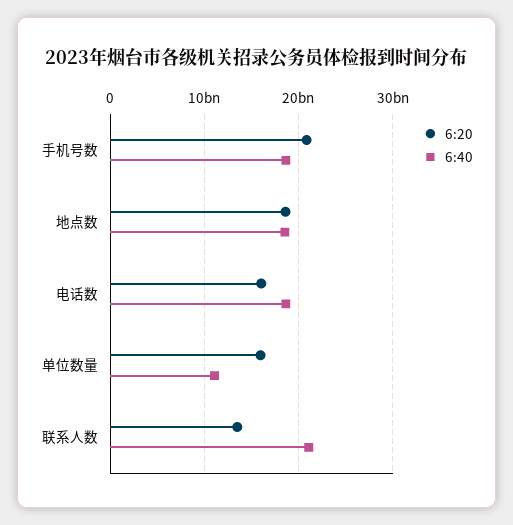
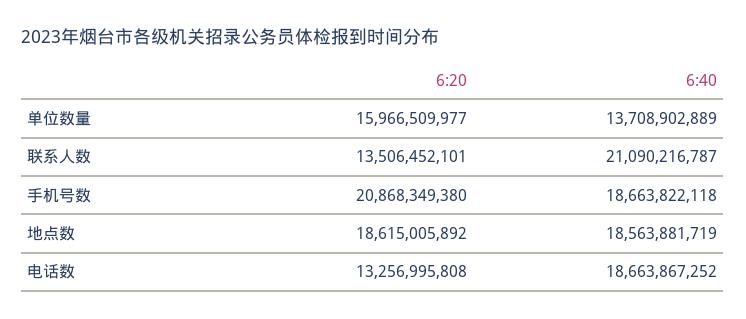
  {
    "6:20": {
      "手机号数": 20868349380,
      "地点数": 18615005892,
-     "电话数": 16000000000,
+     "电话数": 13256995808,
      "单位数量": 15966509977,
      "联系人数": 13506452101
    },
    "6:40": {
      "手机号数": 18663822118,
      "地点数": 18563881719,
      "电话数": 18663867252,
-     "单位数量": 11000000000,
+     "单位数量": 13708902889,
      "联系人数": 21090216787
    }
  }

